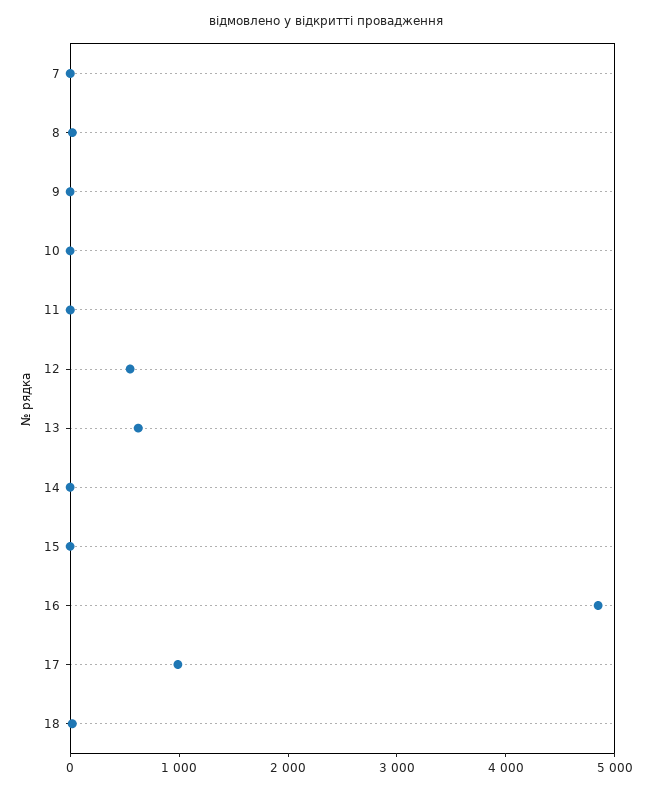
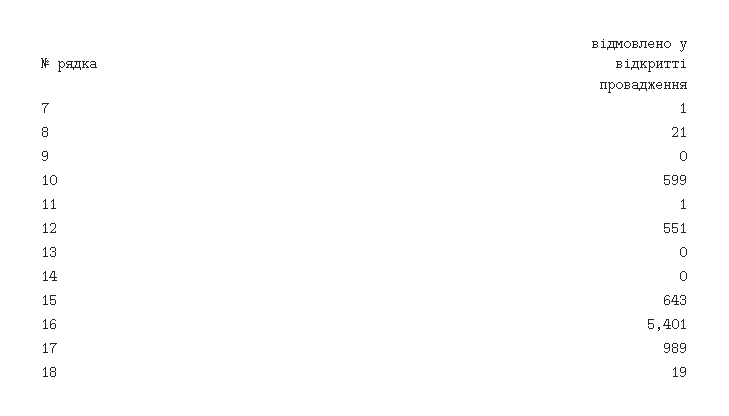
  {
    "7": 1,
    "8": 21,
    "9": 0,
-   "10": 0,
+   "10": 599,
    "11": 1,
    "12": 551,
-   "13": 600,
+   "13": 0,
    "14": 0,
-   "15": 0,
+   "15": 643,
-   "16": 4800,
+   "16": 5401,
    "17": 989,
    "18": 19
  }

